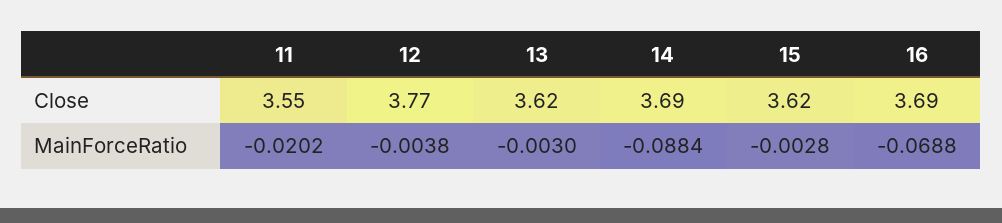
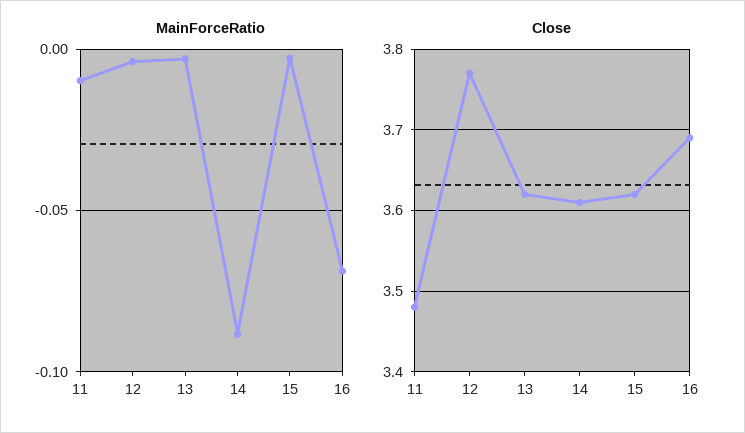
  {
    "Close": {
-     "11": 3.55,
+     "11": 3.48,
      "12": 3.77,
      "13": 3.62,
-     "14": 3.69,
+     "14": 3.61,
      "15": 3.62,
      "16": 3.69
    },
    "MainForceRatio": {
-     "11": -0.0202,
+     "11": -0.01,
      "12": -0.0038,
      "13": -0.003,
      "14": -0.0884,
      "15": -0.0028,
      "16": -0.0688
    }
  }

